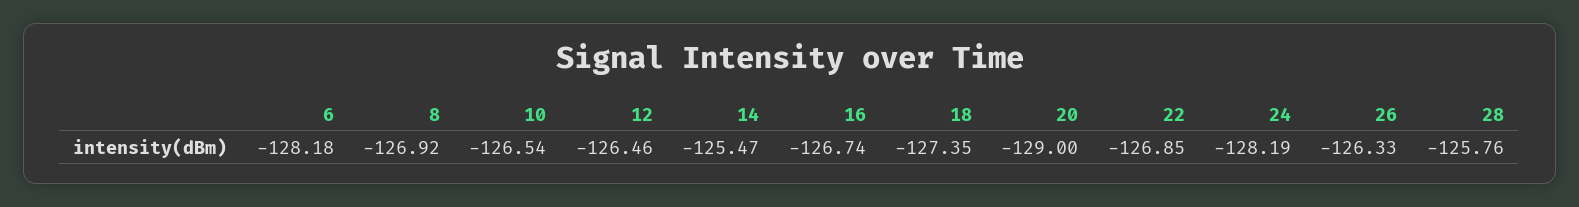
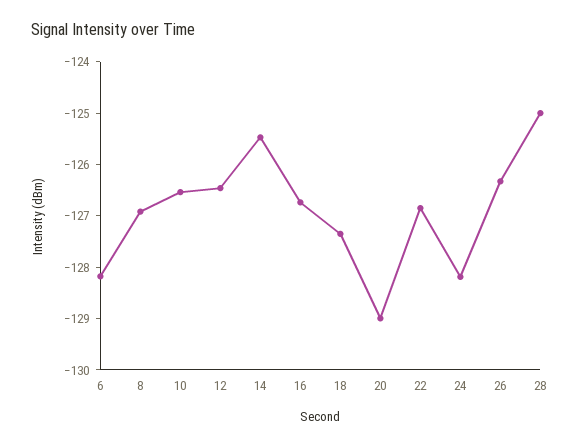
  {
    "6": -128.18,
    "8": -126.92,
    "10": -126.54,
    "12": -126.46,
    "14": -125.47,
    "16": -126.74,
    "18": -127.35,
    "20": -129,
    "22": -126.85,
    "24": -128.19,
    "26": -126.33,
-   "28": -125.76
+   "28": -125
  }

